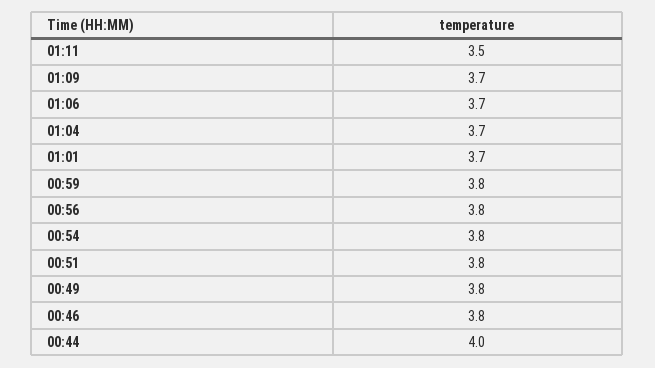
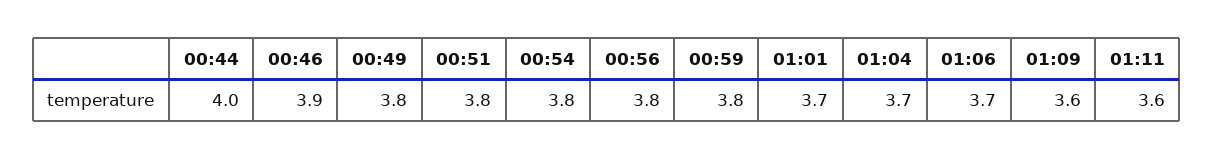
  {
-   "01:11": 3.5,
+   "01:11": 3.6,
-   "01:09": 3.7,
+   "01:09": 3.6,
    "01:06": 3.7,
    "01:04": 3.7,
    "01:01": 3.7,
    "00:59": 3.8,
    "00:56": 3.8,
    "00:54": 3.8,
    "00:51": 3.8,
    "00:49": 3.8,
-   "00:46": 3.8,
+   "00:46": 3.9,
    "00:44": 4
  }

